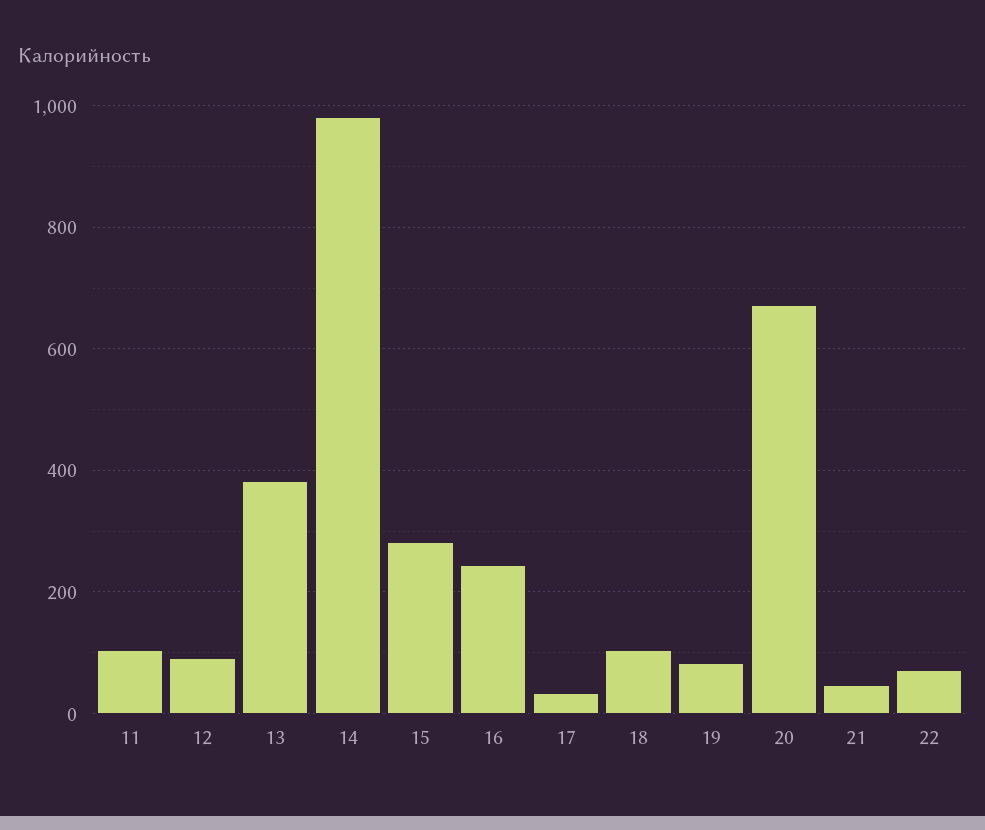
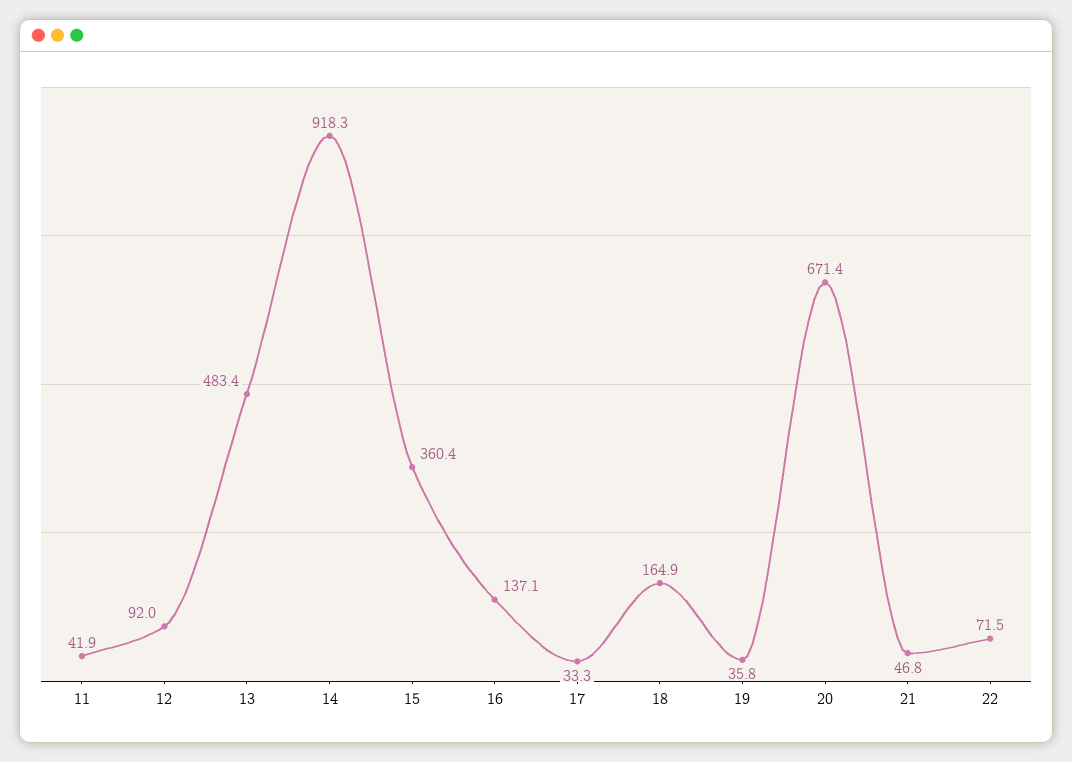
  {
-   "11": 100,
+   "11": 41.9,
    "12": 92,
-   "13": 380,
+   "13": 483.4,
-   "14": 980,
+   "14": 918.3,
-   "15": 280,
+   "15": 360.4,
-   "16": 240,
+   "16": 137.1,
    "17": 33.3,
-   "18": 100,
+   "18": 164.9,
-   "19": 80,
+   "19": 35.8,
    "20": 671.4,
    "21": 46.8,
    "22": 71.5
  }

